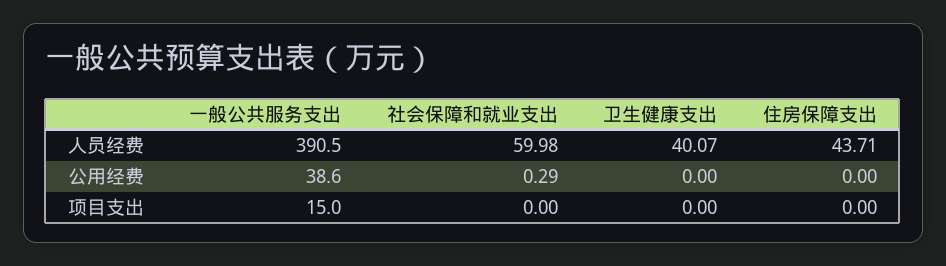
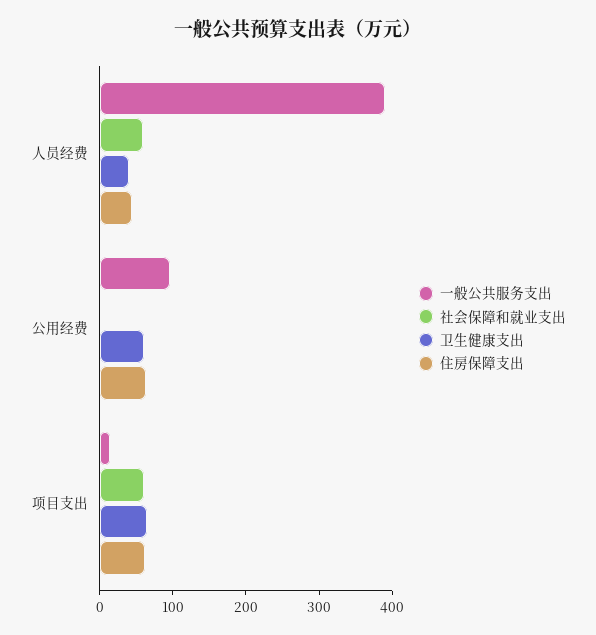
  {
    "一般公共服务支出": {
      "人员经费": 390.5,
-     "公用经费": 38.6,
+     "公用经费": 100,
      "项目支出": 15
    },
    "社会保障和就业支出": {
      "人员经费": 59.98,
      "公用经费": 0.29,
-     "项目支出": 0
+     "项目支出": 60
    },
    "卫生健康支出": {
      "人员经费": 40.07,
-     "公用经费": 0,
+     "公用经费": 60,
-     "项目支出": 0
+     "项目支出": 60
    },
    "住房保障支出": {
      "人员经费": 43.71,
-     "公用经费": 0,
+     "公用经费": 60,
-     "项目支出": 0
+     "项目支出": 60
    }
  }

